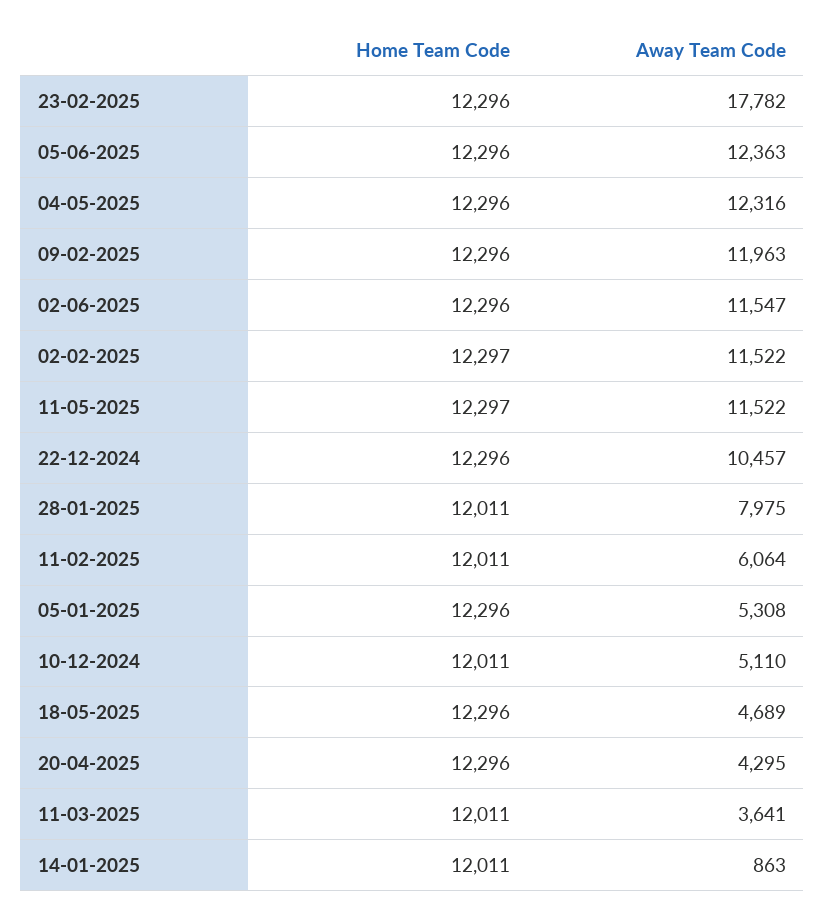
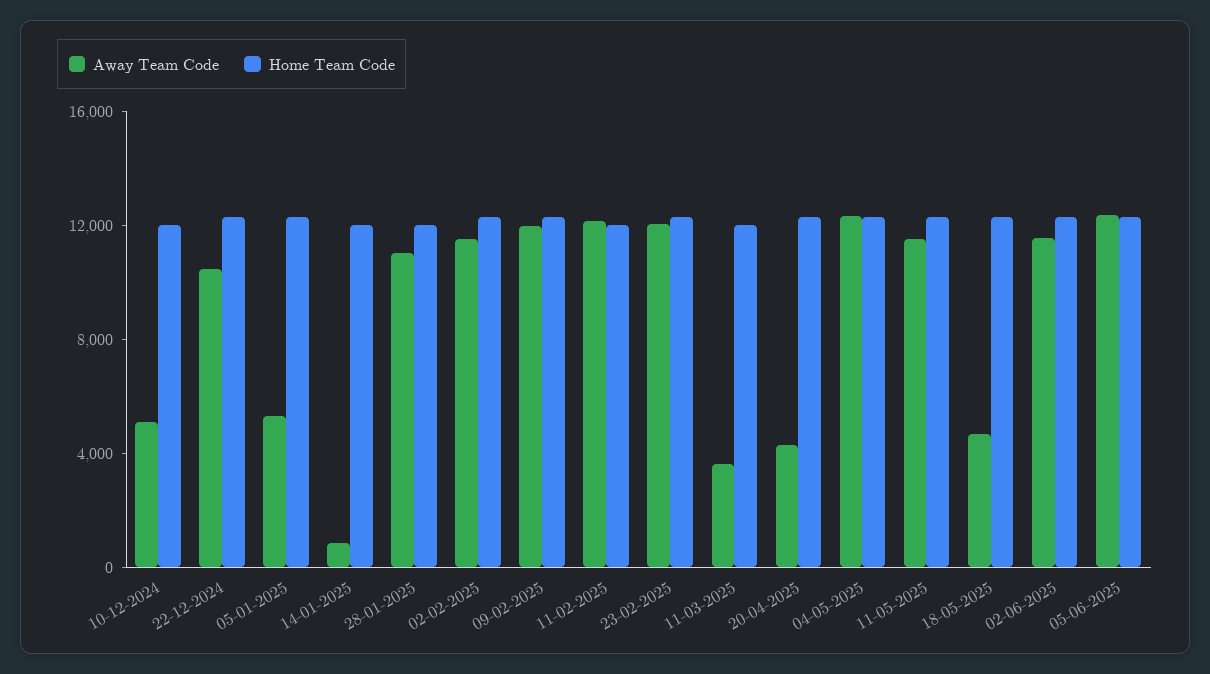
  {
    "Home Team Code": {
      "23-02-2025": 12296,
      "05-06-2025": 12296,
      "04-05-2025": 12296,
      "09-02-2025": 12296,
      "02-06-2025": 12296,
      "02-02-2025": 12297,
      "11-05-2025": 12297,
      "22-12-2024": 12296,
      "28-01-2025": 12011,
      "11-02-2025": 12011,
      "05-01-2025": 12296,
      "10-12-2024": 12011,
      "18-05-2025": 12296,
      "20-04-2025": 12296,
      "11-03-2025": 12011,
      "14-01-2025": 12011
    },
    "Away Team Code": {
-     "23-02-2025": 17782,
+     "23-02-2025": 12000,
      "05-06-2025": 12363,
      "04-05-2025": 12316,
      "09-02-2025": 11963,
      "02-06-2025": 11547,
      "02-02-2025": 11522,
      "11-05-2025": 11522,
      "22-12-2024": 10457,
-     "28-01-2025": 7975,
+     "28-01-2025": 11000,
-     "11-02-2025": 6064,
+     "11-02-2025": 12000,
      "05-01-2025": 5308,
      "10-12-2024": 5110,
      "18-05-2025": 4689,
      "20-04-2025": 4295,
      "11-03-2025": 3641,
      "14-01-2025": 863
    }
  }

